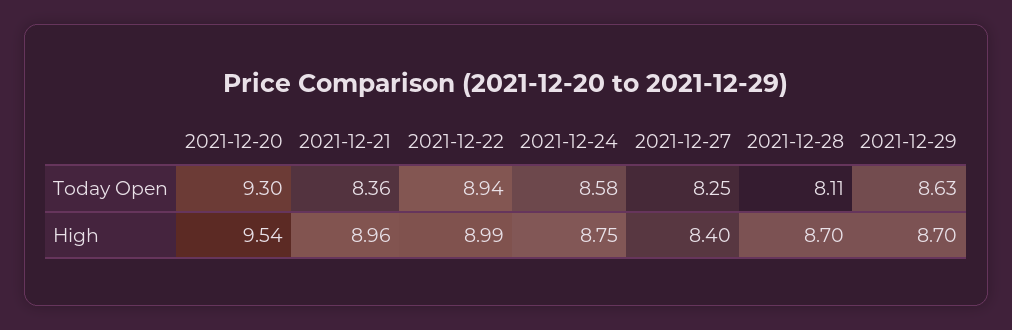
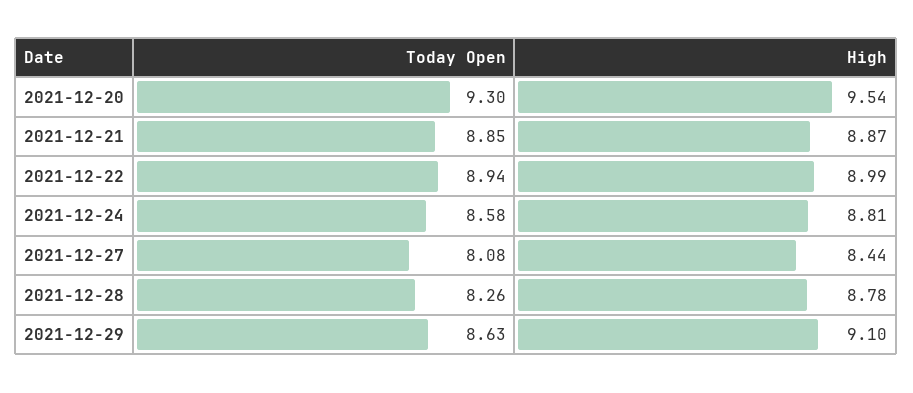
  {
    "2021-12-20": {
      "Today Open": 9.3,
      "High": 9.54
    },
    "2021-12-21": {
-     "Today Open": 8.36,
+     "Today Open": 8.85,
-     "High": 8.96
+     "High": 8.87
    },
    "2021-12-22": {
      "Today Open": 8.94,
      "High": 8.99
    },
    "2021-12-24": {
      "Today Open": 8.58,
-     "High": 8.75
+     "High": 8.81
    },
    "2021-12-27": {
-     "Today Open": 8.25,
+     "Today Open": 8.08,
-     "High": 8.4
+     "High": 8.44
    },
    "2021-12-28": {
-     "Today Open": 8.11,
+     "Today Open": 8.26,
-     "High": 8.7
+     "High": 8.78
    },
    "2021-12-29": {
      "Today Open": 8.63,
-     "High": 8.7
+     "High": 9.1
    }
  }

